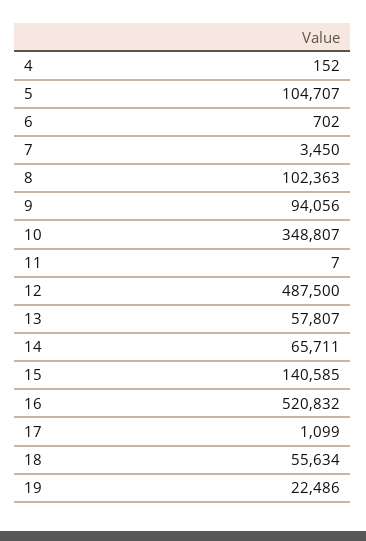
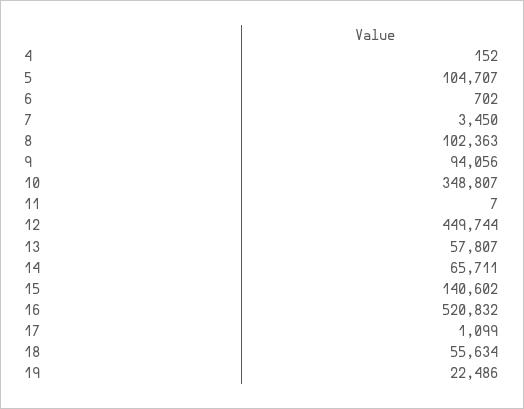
  {
    "4": 152,
    "5": 104707,
    "6": 702,
    "7": 3450,
    "8": 102363,
    "9": 94056,
    "10": 348807,
    "11": 7,
-   "12": 487500,
+   "12": 449744,
    "13": 57807,
    "14": 65711,
-   "15": 140585,
+   "15": 140602,
    "16": 520832,
    "17": 1099,
    "18": 55634,
    "19": 22486
  }

